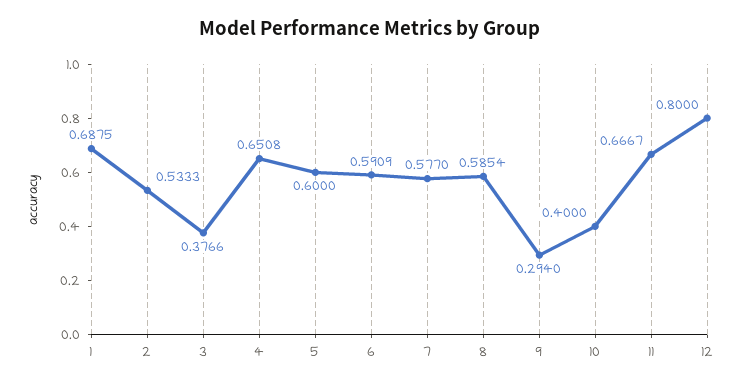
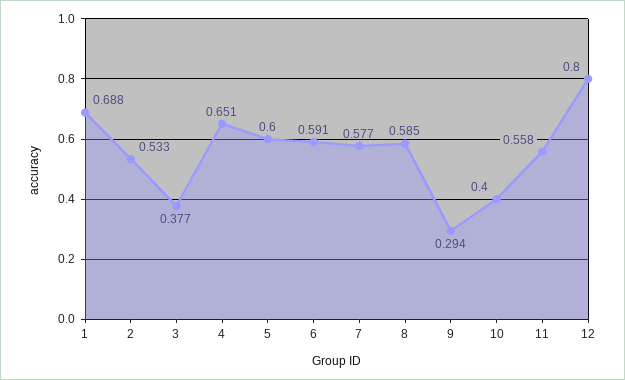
  {
    "1": 0.6875,
    "2": 0.5333,
    "3": 0.3766,
    "4": 0.6508,
    "5": 0.6,
    "6": 0.5909,
    "7": 0.577,
    "8": 0.5854,
    "9": 0.294,
    "10": 0.4,
-   "11": 0.6667,
+   "11": 0.558,
    "12": 0.8
  }

